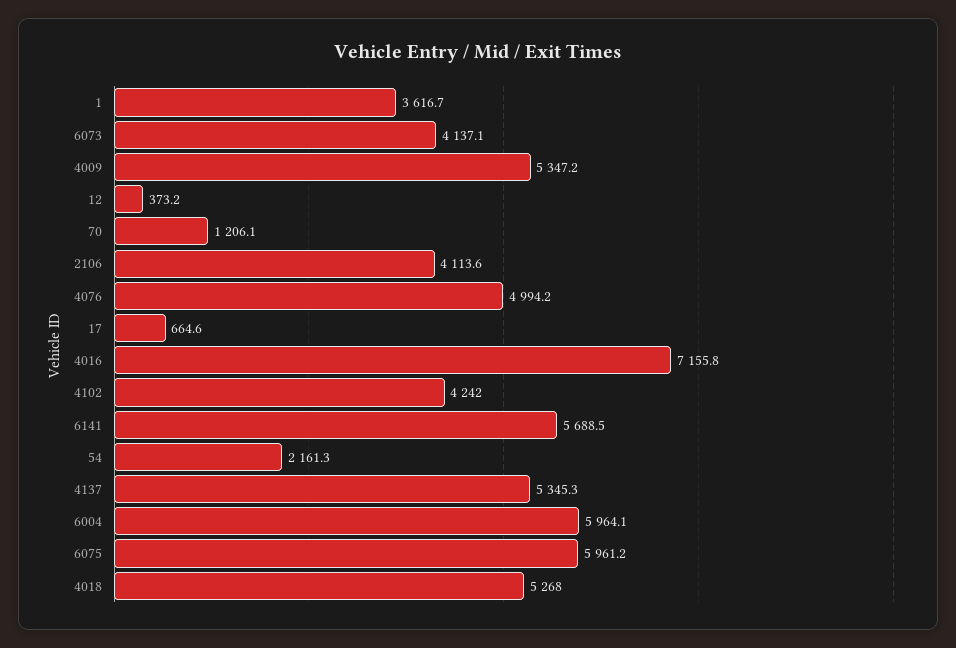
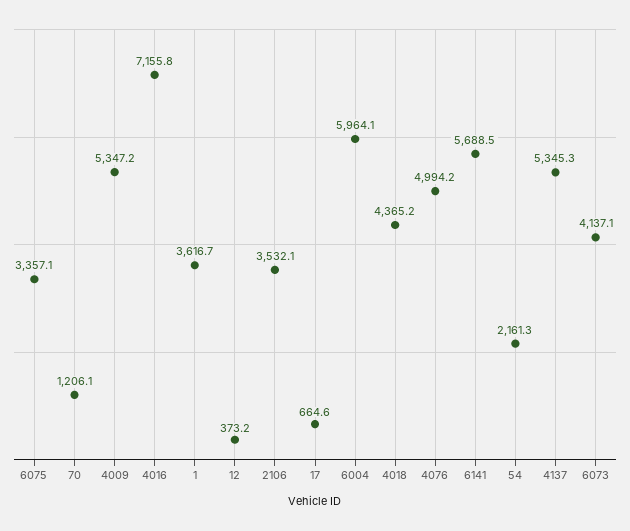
  {
    "1": 3616.7,
    "6073": 4137.1,
    "4009": 5347.2,
    "12": 373.2,
    "70": 1206.1,
-   "2106": 4113.6,
+   "2106": 3532.1,
    "4076": 4994.2,
    "17": 664.6,
    "4016": 7155.8,
-   "4102": 4242,
    "6141": 5688.5,
    "54": 2161.3,
    "4137": 5345.3,
    "6004": 5964.1,
-   "6075": 5961.2,
+   "6075": 3357.1,
-   "4018": 5268
+   "4018": 4365.2
  }

